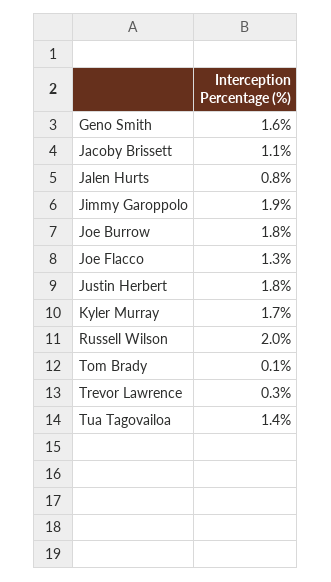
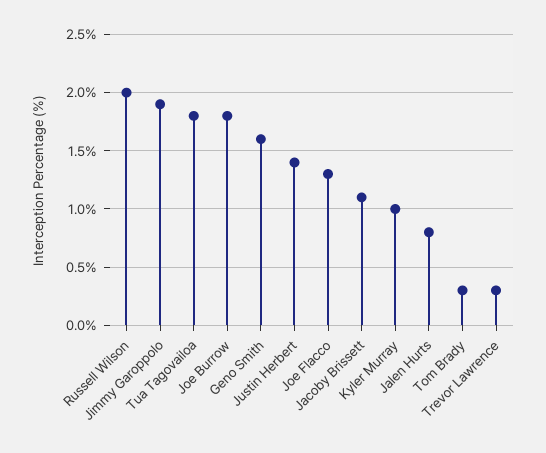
  {
    "Geno Smith": 1.6,
    "Jacoby Brissett": 1.1,
    "Jalen Hurts": 0.8,
    "Jimmy Garoppolo": 1.9,
    "Joe Burrow": 1.8,
    "Joe Flacco": 1.3,
-   "Justin Herbert": 1.8,
+   "Justin Herbert": 1.4,
-   "Kyler Murray": 1.7,
+   "Kyler Murray": 1,
    "Russell Wilson": 2,
-   "Tom Brady": 0.1,
+   "Tom Brady": 0.3,
    "Trevor Lawrence": 0.3,
-   "Tua Tagovailoa": 1.4
+   "Tua Tagovailoa": 1.8
  }

